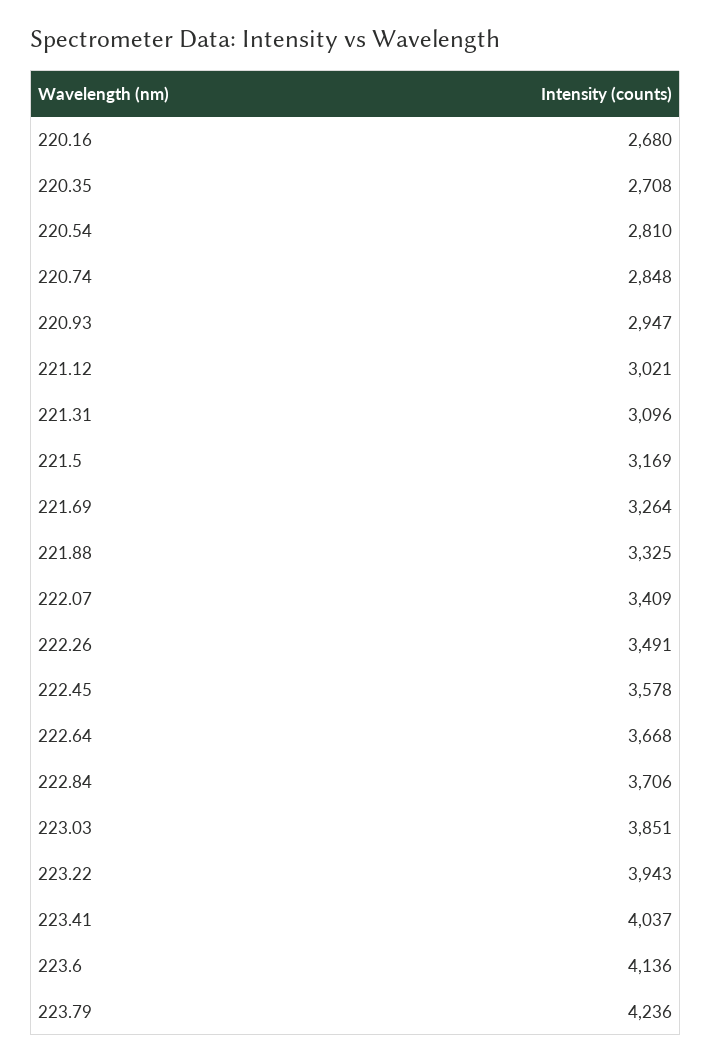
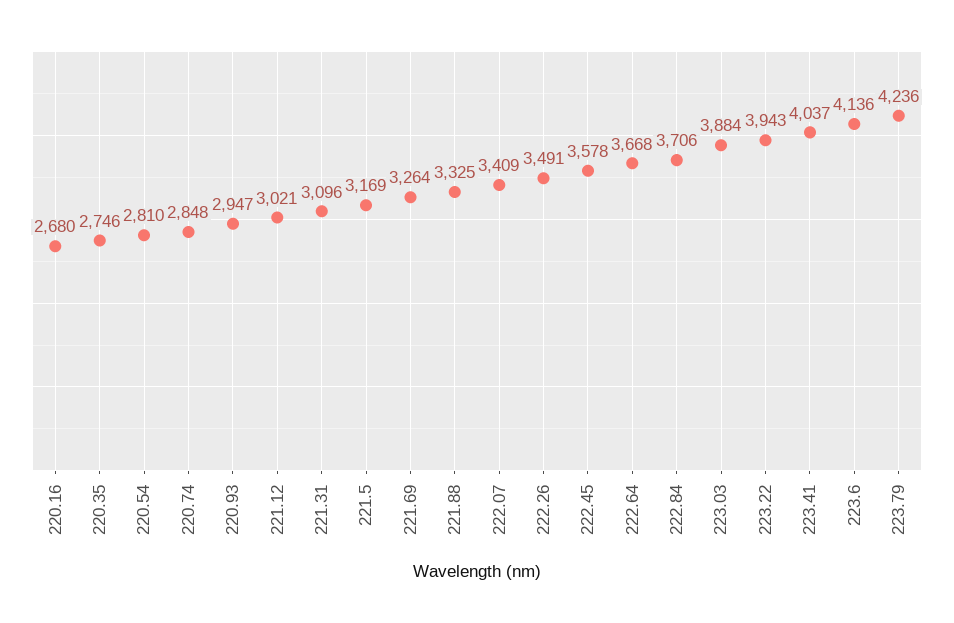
  {
    "220.16": 2680,
-   "220.35": 2708,
+   "220.35": 2746,
    "220.54": 2810,
    "220.74": 2848,
    "220.93": 2947,
    "221.12": 3021,
    "221.31": 3096,
    "221.5": 3169,
    "221.69": 3264,
    "221.88": 3325,
    "222.07": 3409,
    "222.26": 3491,
    "222.45": 3578,
    "222.64": 3668,
    "222.84": 3706,
-   "223.03": 3851,
+   "223.03": 3884,
    "223.22": 3943,
    "223.41": 4037,
    "223.6": 4136,
    "223.79": 4236
  }

